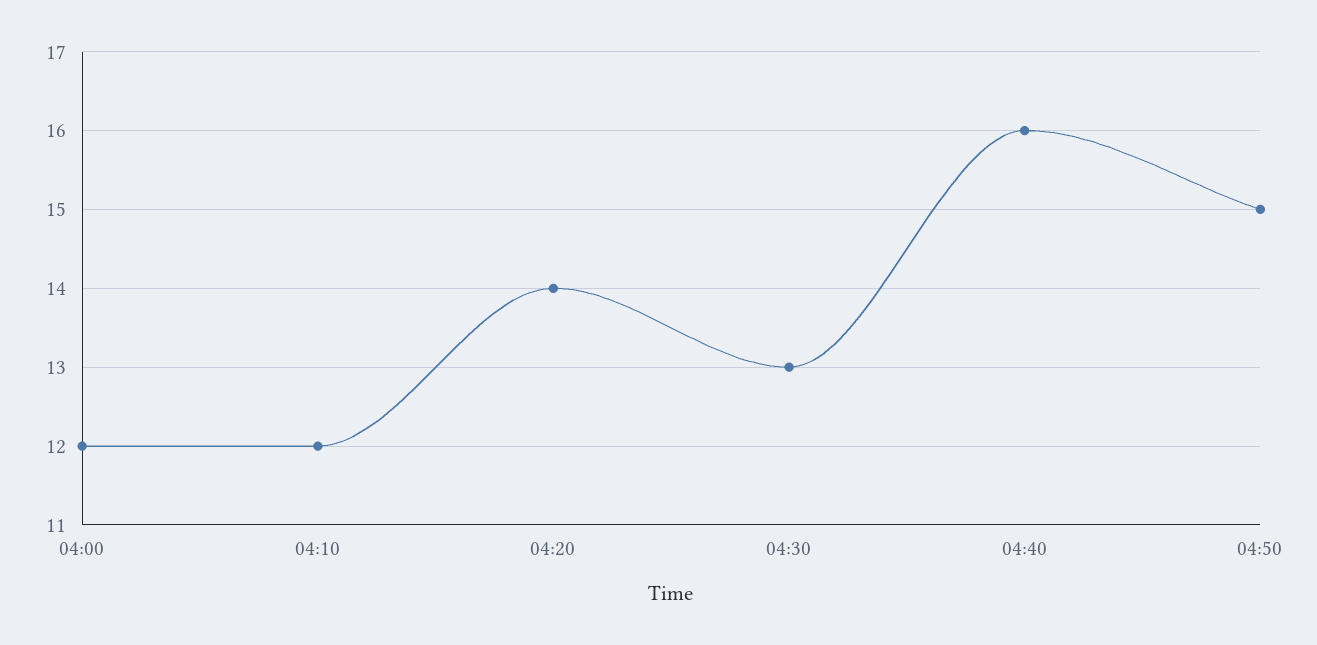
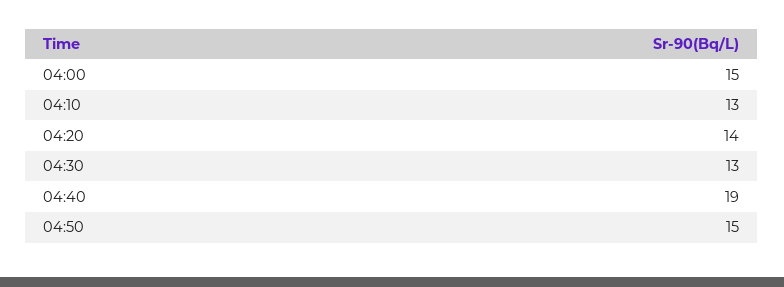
  {
-   "04:00": 12,
+   "04:00": 15,
-   "04:10": 12,
+   "04:10": 13,
    "04:20": 14,
    "04:30": 13,
-   "04:40": 16,
+   "04:40": 19,
    "04:50": 15
  }

